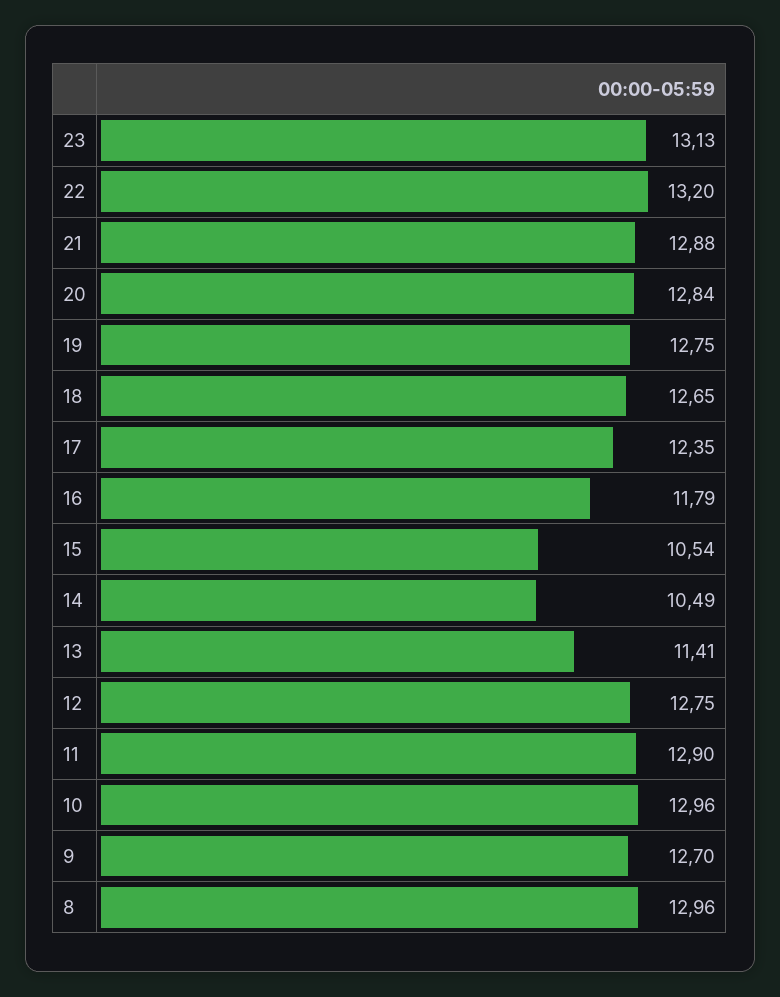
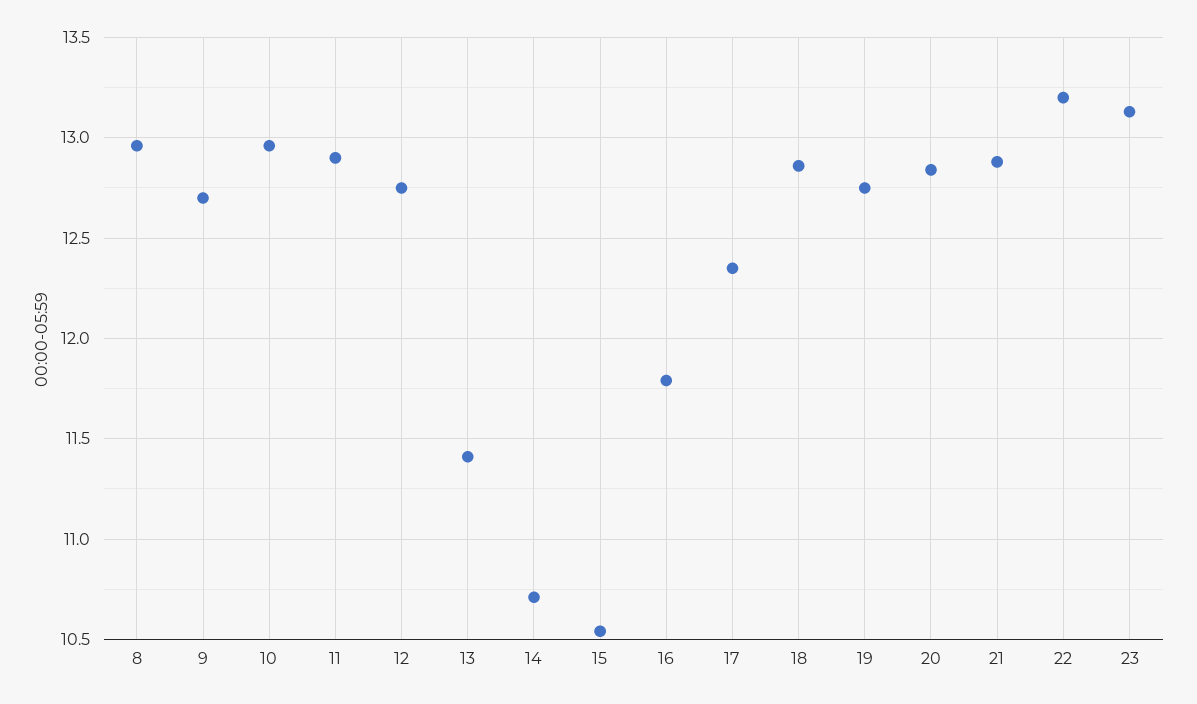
  {
    "23": 13.13,
    "22": 13.2,
    "21": 12.88,
    "20": 12.84,
    "19": 12.75,
-   "18": 12.65,
+   "18": 12.85,
    "17": 12.35,
    "16": 11.79,
    "15": 10.54,
-   "14": 10.49,
+   "14": 10.7,
    "13": 11.41,
    "12": 12.75,
    "11": 12.9,
    "10": 12.96,
    "9": 12.7,
    "8": 12.96
  }

